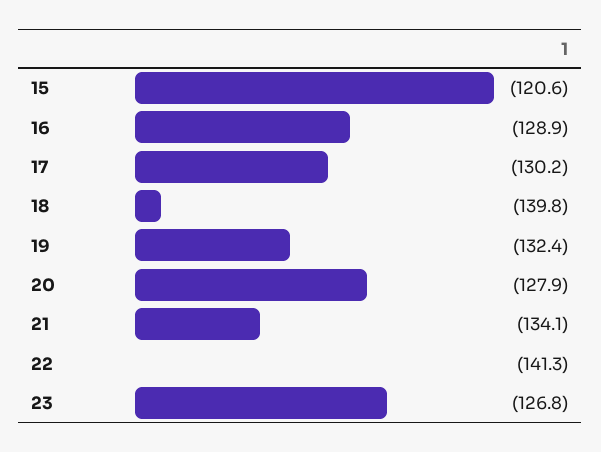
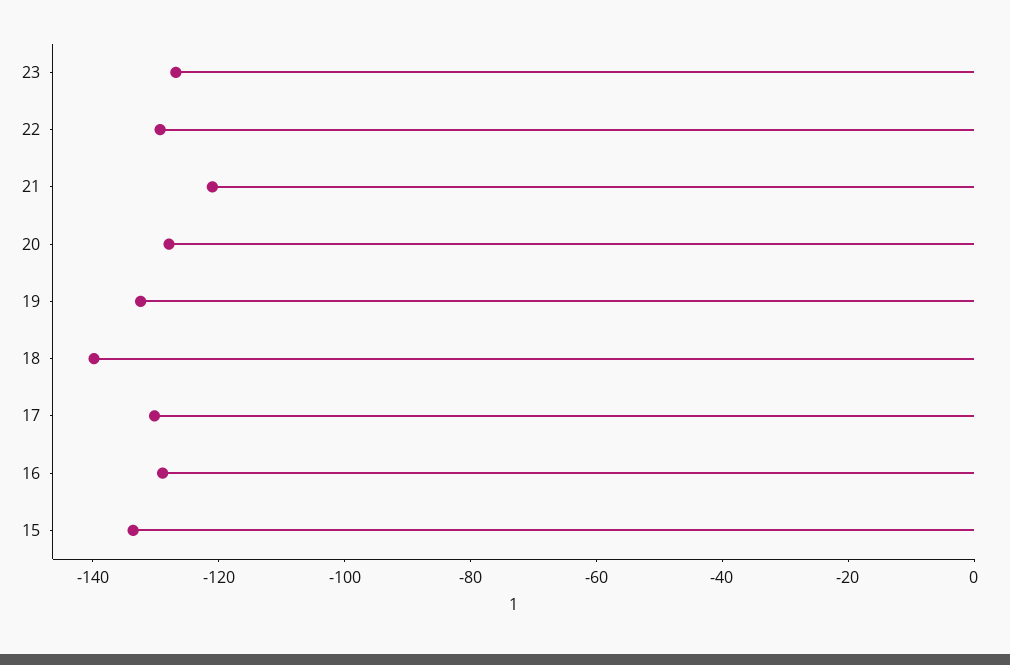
  {
-   "15": -120.6,
+   "15": -135,
    "16": -128.9,
    "17": -130.2,
    "18": -139.8,
    "19": -132.4,
    "20": -127.9,
-   "21": -134.1,
+   "21": -120,
-   "22": -141.3,
+   "22": -130,
    "23": -126.8
  }

